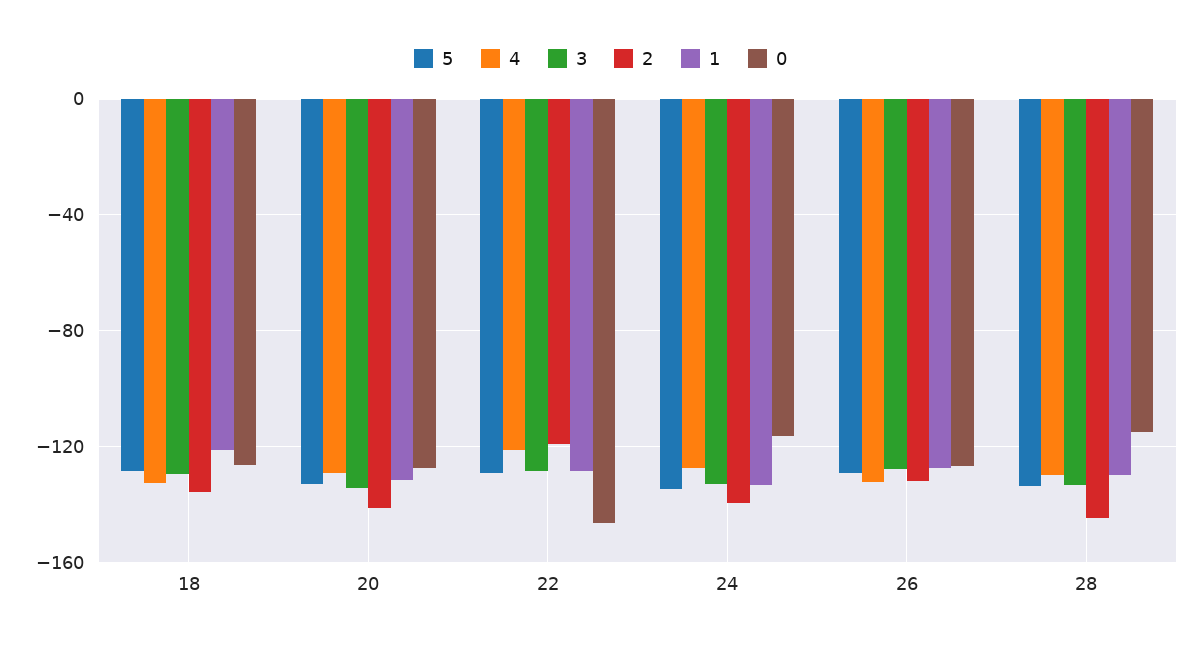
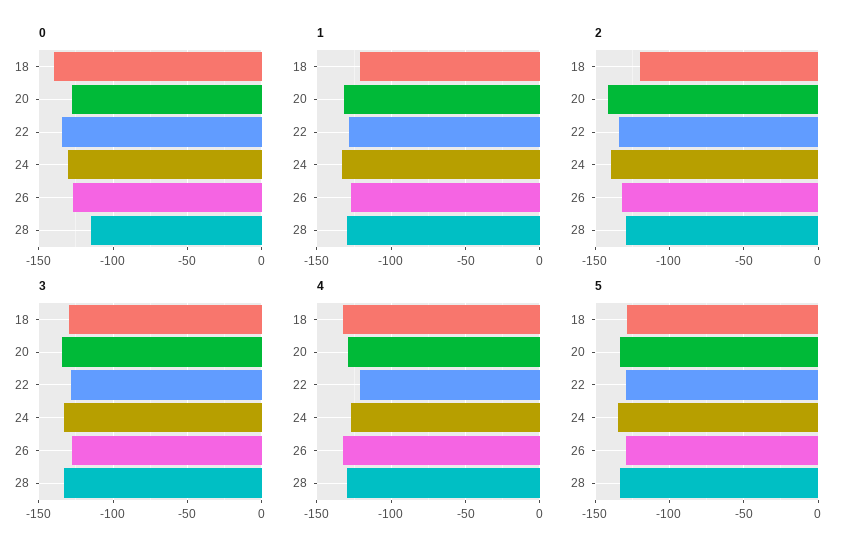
  {
    "5": {
      "18": -130,
      "20": -135,
      "22": -130,
      "24": -135,
      "26": -130,
      "28": -135
    },
    "4": {
      "18": -135,
      "20": -130,
      "22": -120,
      "24": -125,
      "26": -130,
      "28": -130
    },
    "3": {
      "18": -130,
      "20": -135,
      "22": -130,
      "24": -135,
      "26": -130,
      "28": -135
    },
    "2": {
-     "18": -135,
+     "18": -120,
      "20": -140,
-     "22": -120,
+     "22": -135,
      "24": -140,
      "26": -130,
-     "28": -145
+     "28": -130
    },
    "1": {
      "18": -120,
      "20": -130,
      "22": -130,
      "24": -135,
      "26": -125,
      "28": -130
    },
    "0": {
-     "18": -125,
+     "18": -140,
      "20": -125,
-     "22": -145,
+     "22": -135,
-     "24": -115,
+     "24": -130,
      "26": -125,
      "28": -115
    }
  }

